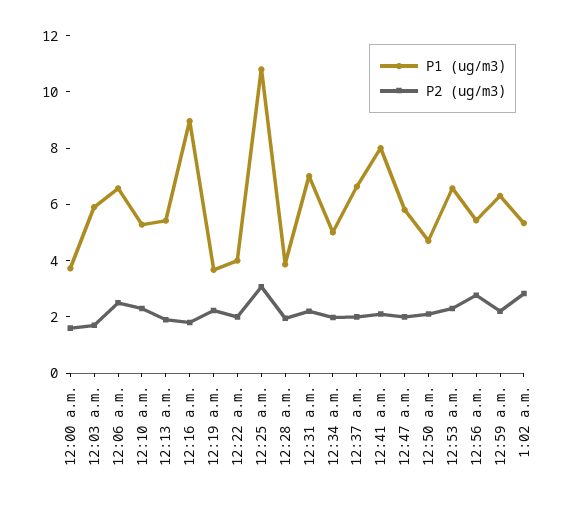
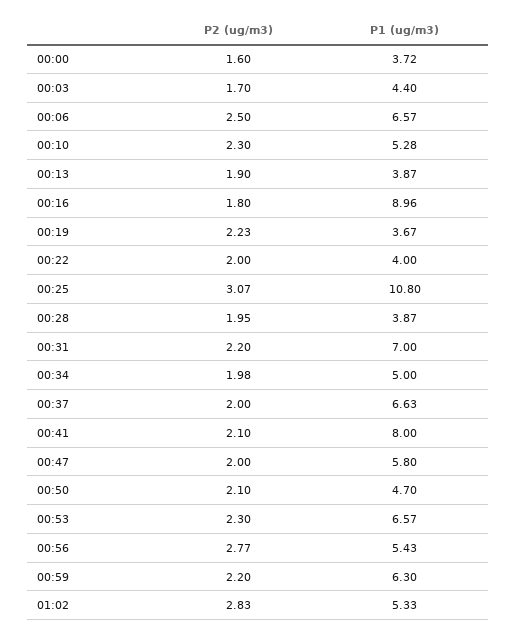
  {
    "P1 (ug/m3)": {
      "12:00 a.m.": 3.72,
-     "12:03 a.m.": 6,
+     "12:03 a.m.": 4.4,
      "12:06 a.m.": 6.57,
      "12:10 a.m.": 5.28,
-     "12:13 a.m.": 5.5,
+     "12:13 a.m.": 3.87,
      "12:16 a.m.": 8.96,
      "12:19 a.m.": 3.67,
      "12:22 a.m.": 4,
      "12:25 a.m.": 10.8,
      "12:28 a.m.": 3.87,
      "12:31 a.m.": 7,
      "12:34 a.m.": 5,
      "12:37 a.m.": 6.63,
      "12:41 a.m.": 8,
      "12:47 a.m.": 5.8,
      "12:50 a.m.": 4.7,
      "12:53 a.m.": 6.57,
      "12:56 a.m.": 5.43,
      "12:59 a.m.": 6.3,
      "1:02 a.m.": 5.33
    },
    "P2 (ug/m3)": {
      "12:00 a.m.": 1.6,
      "12:03 a.m.": 1.7,
      "12:06 a.m.": 2.5,
      "12:10 a.m.": 2.3,
      "12:13 a.m.": 1.9,
      "12:16 a.m.": 1.8,
      "12:19 a.m.": 2.23,
      "12:22 a.m.": 2,
      "12:25 a.m.": 3.07,
      "12:28 a.m.": 1.95,
      "12:31 a.m.": 2.2,
      "12:34 a.m.": 1.98,
      "12:37 a.m.": 2,
      "12:41 a.m.": 2.1,
      "12:47 a.m.": 2,
      "12:50 a.m.": 2.1,
      "12:53 a.m.": 2.3,
      "12:56 a.m.": 2.77,
      "12:59 a.m.": 2.2,
      "1:02 a.m.": 2.83
    }
  }

